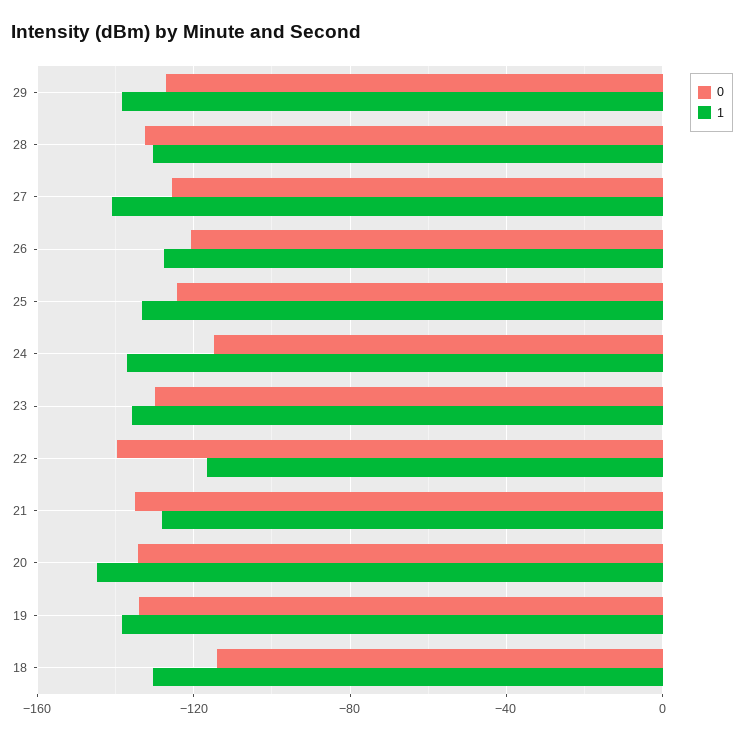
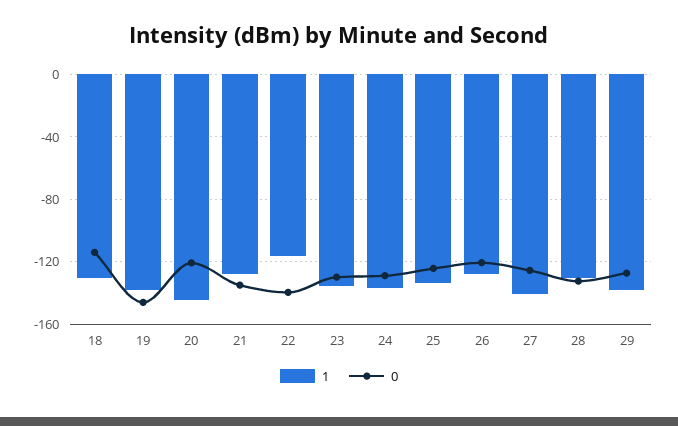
  {
    "0": {
      "29": -125,
      "28": -130,
      "27": -125,
      "26": -120,
      "25": -125,
-     "24": -115,
+     "24": -130,
      "23": -130,
      "22": -140,
      "21": -135,
-     "20": -135,
+     "20": -120,
-     "19": -135,
+     "19": -145,
      "18": -115
    },
    "1": {
      "29": -140,
      "28": -130,
      "27": -140,
      "26": -130,
      "25": -135,
      "24": -135,
      "23": -135,
      "22": -115,
      "21": -130,
      "20": -145,
      "19": -140,
      "18": -130
    }
  }

